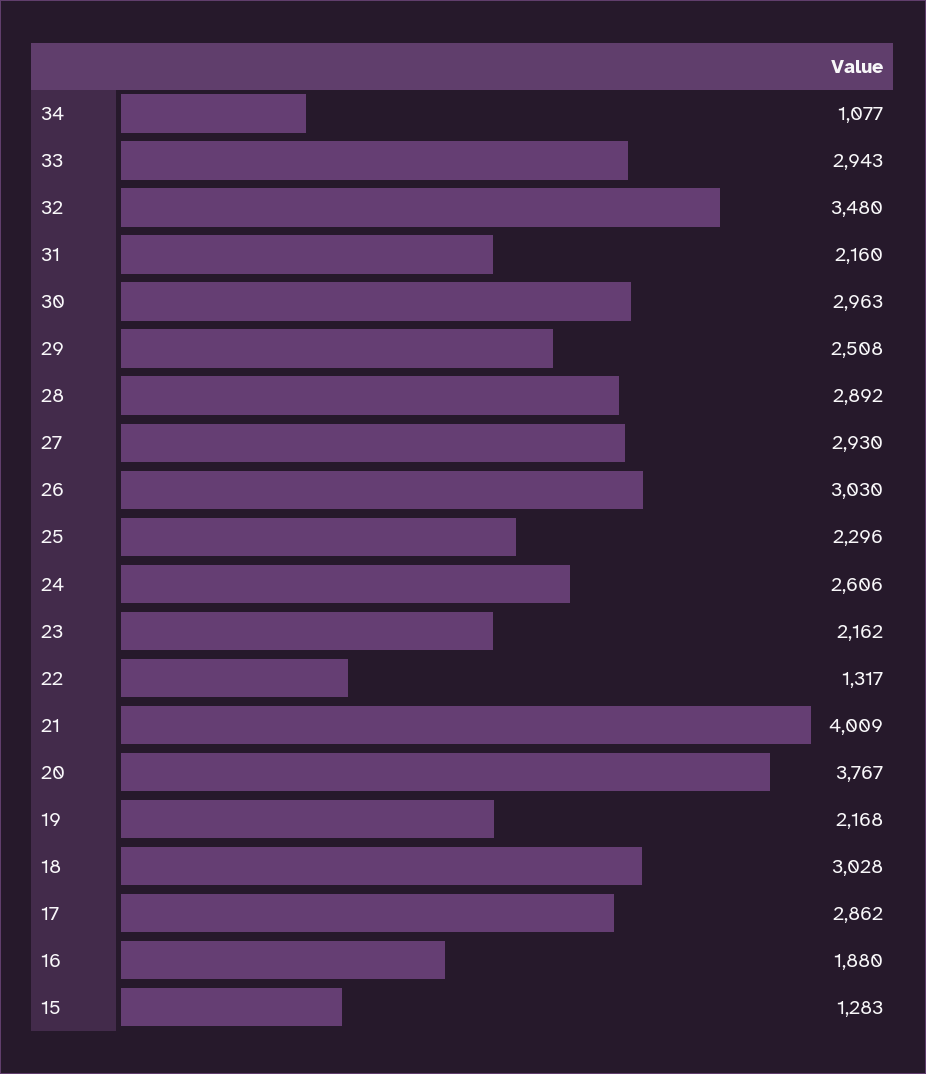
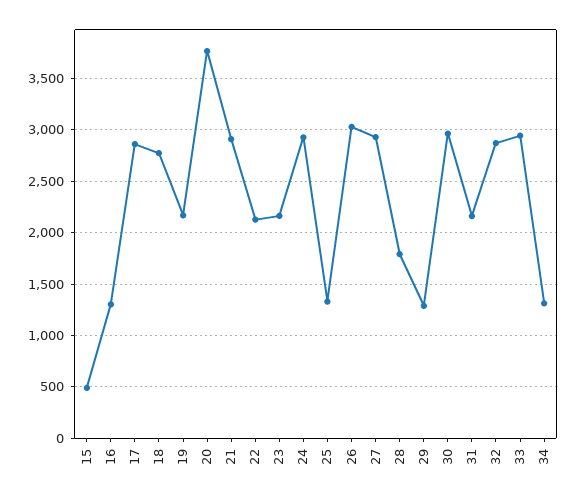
  {
-   "34": 1077,
+   "34": 1300,
    "33": 2943,
-   "32": 3480,
+   "32": 2900,
    "31": 2160,
    "30": 2963,
-   "29": 2508,
+   "29": 1300,
-   "28": 2892,
+   "28": 1800,
    "27": 2930,
    "26": 3030,
-   "25": 2296,
+   "25": 1300,
-   "24": 2606,
+   "24": 2900,
    "23": 2162,
-   "22": 1317,
+   "22": 2100,
-   "21": 4009,
+   "21": 2900,
    "20": 3767,
    "19": 2168,
-   "18": 3028,
+   "18": 2800,
    "17": 2862,
-   "16": 1880,
+   "16": 1300,
-   "15": 1283
+   "15": 500
  }

